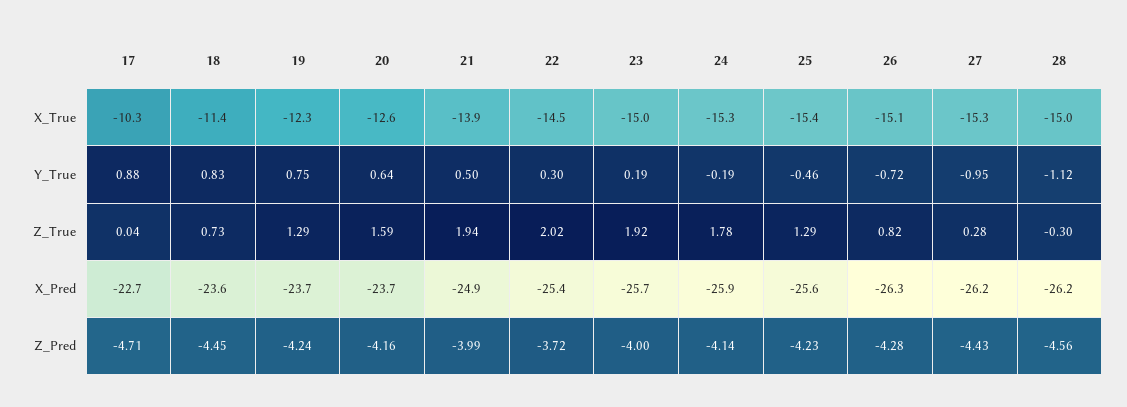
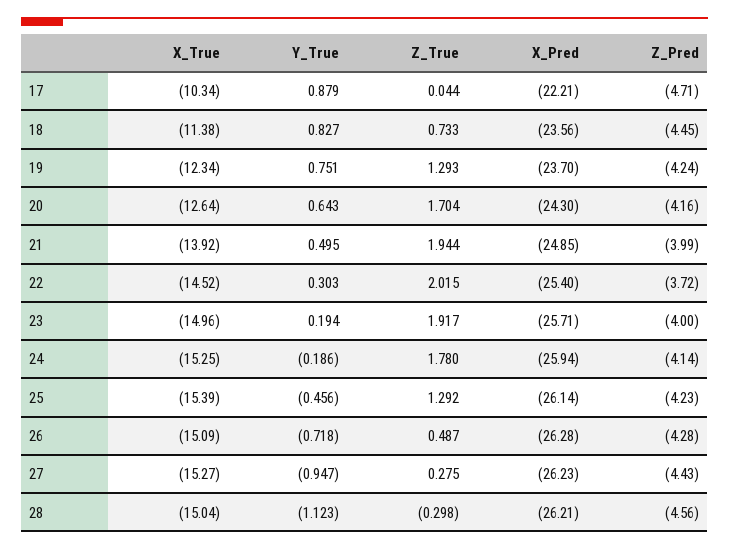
  {
    "17": {
      "X_True": -10.34,
      "Y_True": 0.879,
      "Z_True": 0.044,
-     "X_Pred": -22.7,
+     "X_Pred": -22.21,
      "Z_Pred": -4.71
    },
    "18": {
      "X_True": -11.38,
      "Y_True": 0.827,
      "Z_True": 0.733,
      "X_Pred": -23.56,
      "Z_Pred": -4.45
    },
    "19": {
      "X_True": -12.34,
      "Y_True": 0.751,
      "Z_True": 1.293,
      "X_Pred": -23.7,
      "Z_Pred": -4.24
    },
    "20": {
      "X_True": -12.64,
      "Y_True": 0.643,
-     "Z_True": 1.59,
+     "Z_True": 1.704,
-     "X_Pred": -23.7,
+     "X_Pred": -24.3,
      "Z_Pred": -4.16
    },
    "21": {
      "X_True": -13.92,
      "Y_True": 0.495,
      "Z_True": 1.944,
      "X_Pred": -24.85,
      "Z_Pred": -3.99
    },
    "22": {
      "X_True": -14.52,
      "Y_True": 0.303,
      "Z_True": 2.015,
      "X_Pred": -25.4,
      "Z_Pred": -3.72
    },
    "23": {
      "X_True": -14.96,
      "Y_True": 0.194,
      "Z_True": 1.917,
      "X_Pred": -25.71,
      "Z_Pred": -4
    },
    "24": {
      "X_True": -15.25,
      "Y_True": -0.186,
      "Z_True": 1.78,
      "X_Pred": -25.94,
      "Z_Pred": -4.14
    },
    "25": {
      "X_True": -15.39,
      "Y_True": -0.456,
      "Z_True": 1.292,
-     "X_Pred": -25.6,
+     "X_Pred": -26.14,
      "Z_Pred": -4.23
    },
    "26": {
      "X_True": -15.09,
      "Y_True": -0.718,
-     "Z_True": 0.82,
+     "Z_True": 0.487,
      "X_Pred": -26.28,
      "Z_Pred": -4.28
    },
    "27": {
      "X_True": -15.27,
      "Y_True": -0.947,
      "Z_True": 0.275,
      "X_Pred": -26.23,
      "Z_Pred": -4.43
    },
    "28": {
      "X_True": -15.04,
      "Y_True": -1.123,
      "Z_True": -0.298,
      "X_Pred": -26.21,
      "Z_Pred": -4.56
    }
  }

